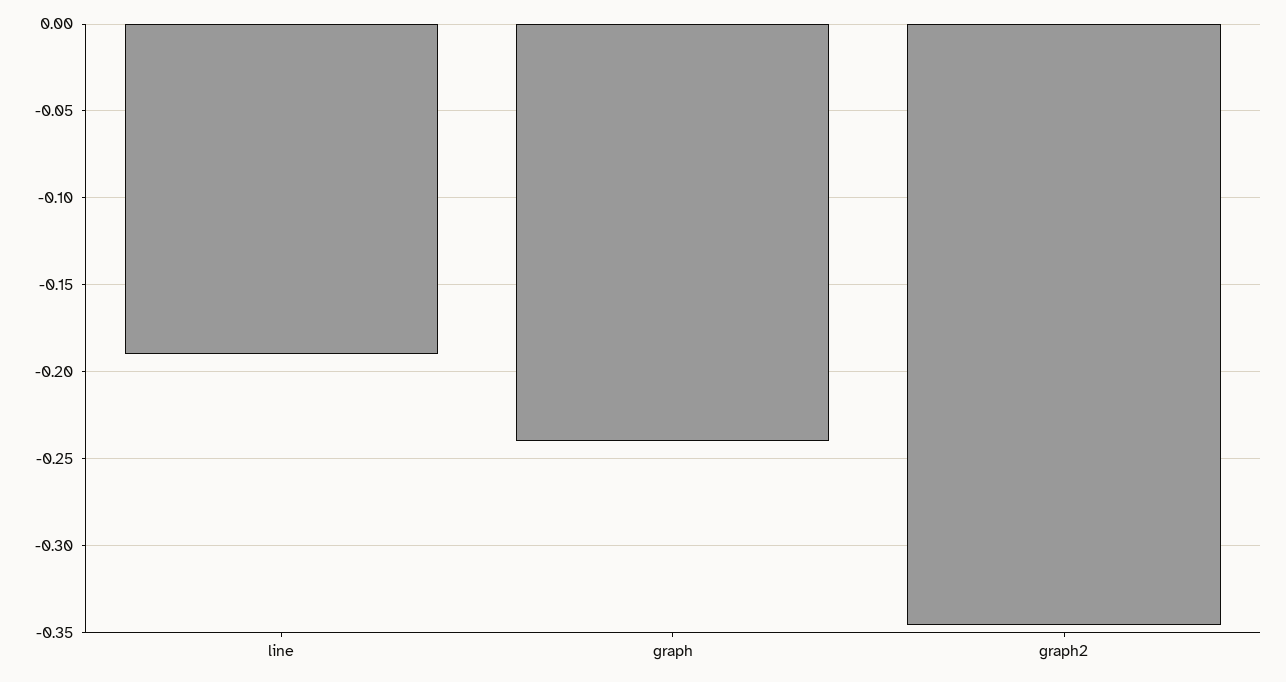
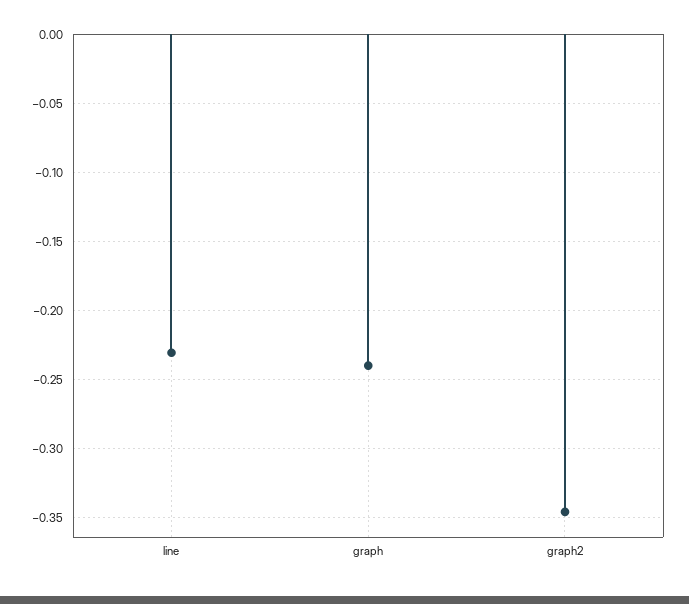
  {
-   "line": -0.19,
+   "line": -0.23,
    "graph": -0.24,
    "graph2": -0.345
  }

